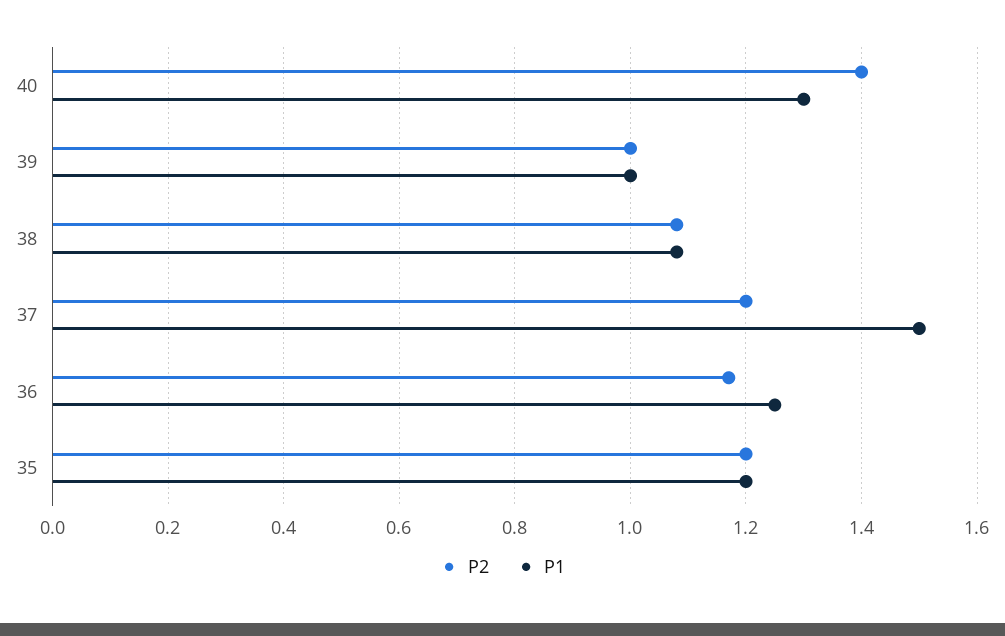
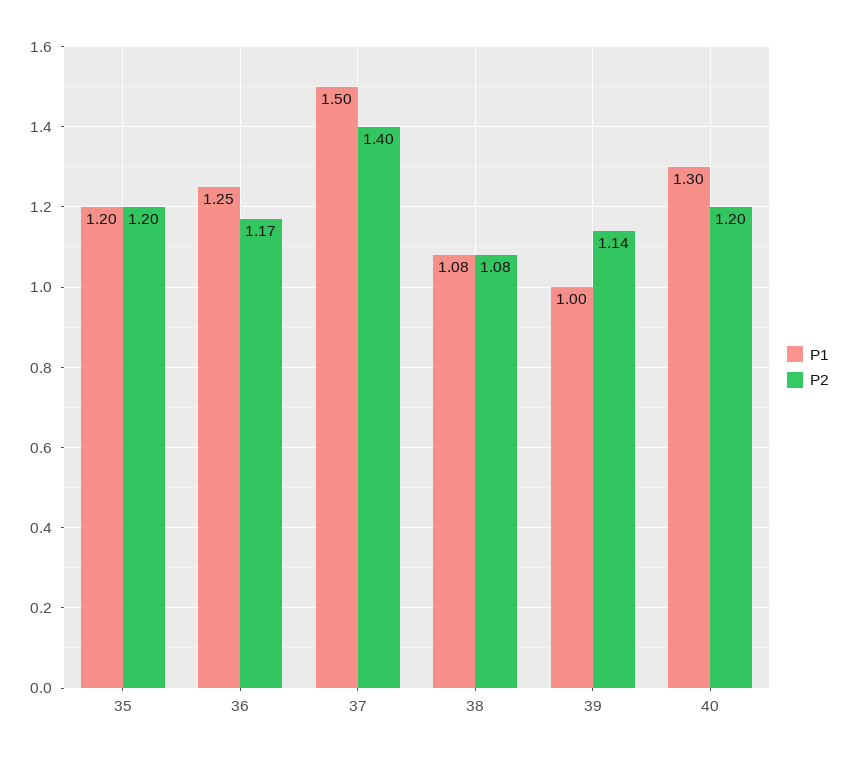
  {
    "P2": {
-     "40": 1.4,
+     "40": 1.2,
-     "39": 1,
+     "39": 1.14,
      "38": 1.08,
-     "37": 1.2,
+     "37": 1.4,
      "36": 1.17,
      "35": 1.2
    },
    "P1": {
      "40": 1.3,
      "39": 1,
      "38": 1.08,
      "37": 1.5,
      "36": 1.25,
      "35": 1.2
    }
  }

